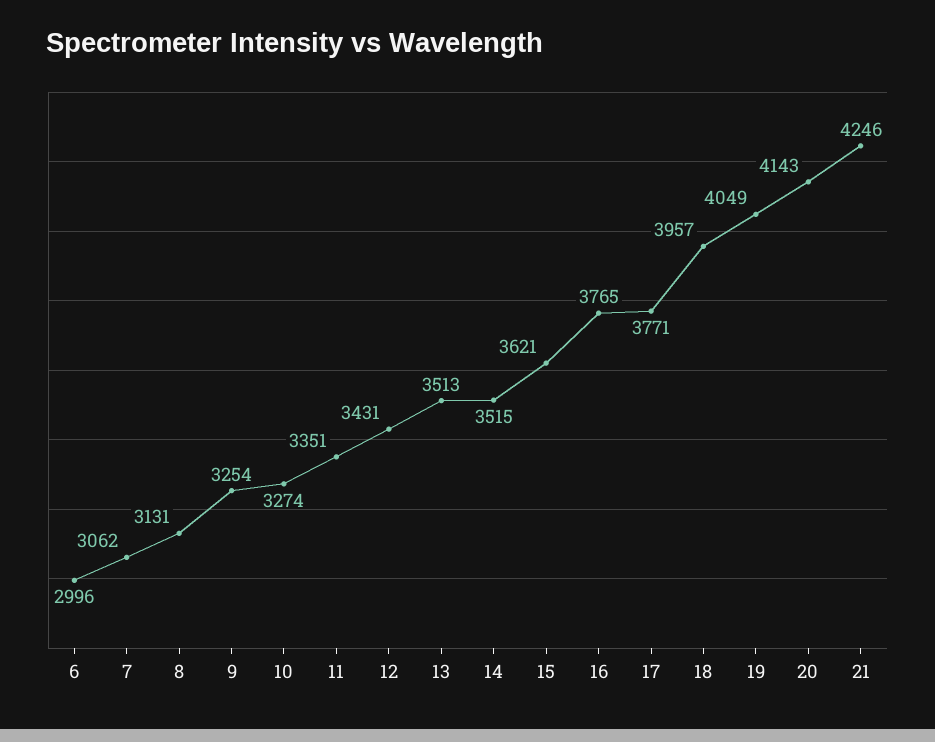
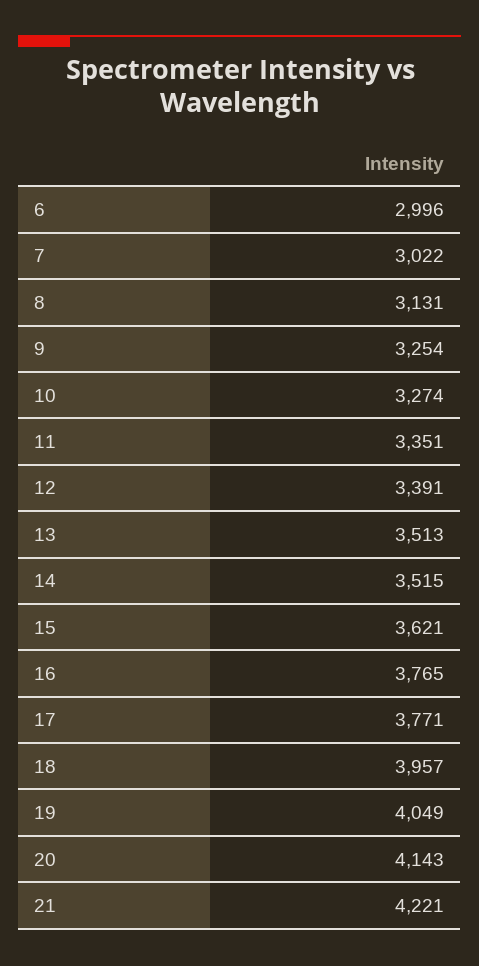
  {
    "6": 2996,
-   "7": 3062,
+   "7": 3022,
    "8": 3131,
    "9": 3254,
    "10": 3274,
    "11": 3351,
-   "12": 3431,
+   "12": 3391,
    "13": 3513,
    "14": 3515,
    "15": 3621,
    "16": 3765,
    "17": 3771,
    "18": 3957,
    "19": 4049,
    "20": 4143,
-   "21": 4246
+   "21": 4221
  }

